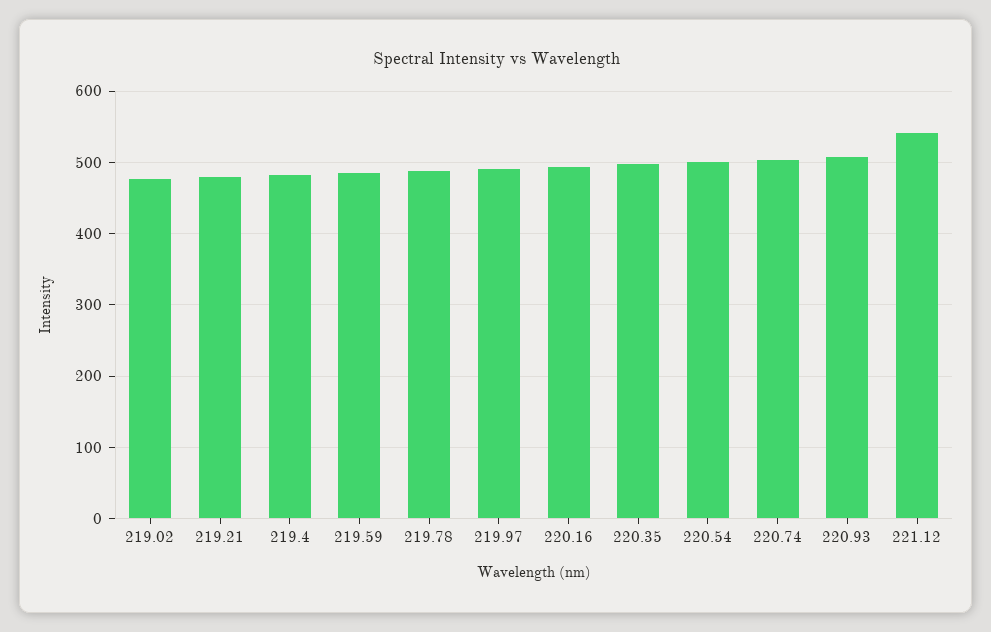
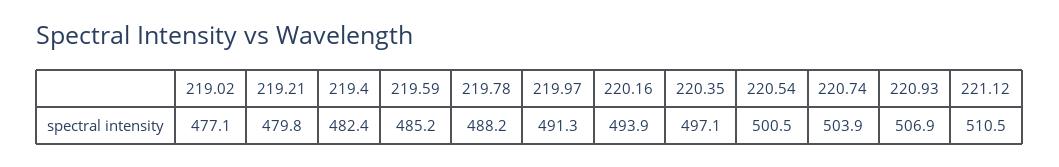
  {
    "219.02": 477.1,
    "219.21": 479.8,
    "219.4": 482.4,
    "219.59": 485.2,
    "219.78": 488.2,
    "219.97": 491.3,
    "220.16": 493.9,
    "220.35": 497.1,
    "220.54": 500.5,
    "220.74": 503.9,
    "220.93": 506.9,
-   "221.12": 540
+   "221.12": 510.5
  }

